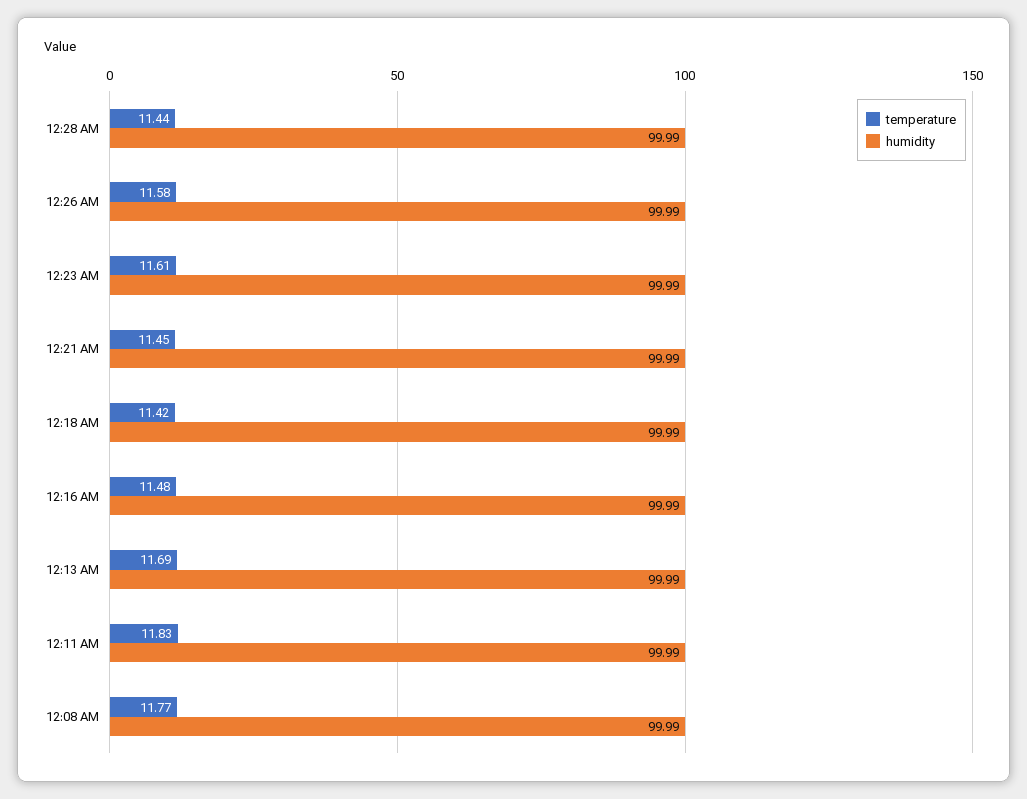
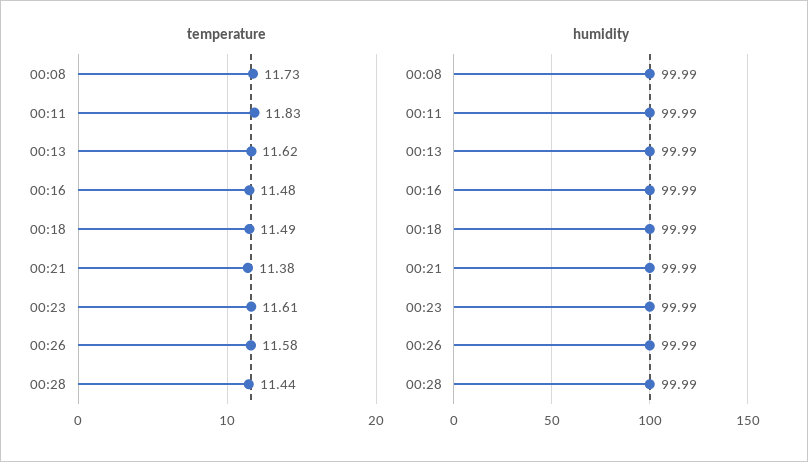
  {
    "temperature": {
      "12:28 AM": 11.44,
      "12:26 AM": 11.58,
      "12:23 AM": 11.61,
-     "12:21 AM": 11.45,
+     "12:21 AM": 11.38,
-     "12:18 AM": 11.42,
+     "12:18 AM": 11.49,
      "12:16 AM": 11.48,
-     "12:13 AM": 11.69,
+     "12:13 AM": 11.62,
      "12:11 AM": 11.83,
-     "12:08 AM": 11.77
+     "12:08 AM": 11.73
    },
    "humidity": {
      "12:28 AM": 99.99,
      "12:26 AM": 99.99,
      "12:23 AM": 99.99,
      "12:21 AM": 99.99,
      "12:18 AM": 99.99,
      "12:16 AM": 99.99,
      "12:13 AM": 99.99,
      "12:11 AM": 99.99,
      "12:08 AM": 99.99
    }
  }

